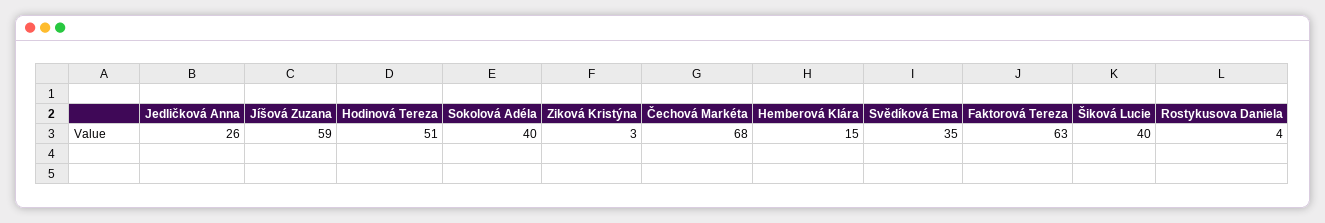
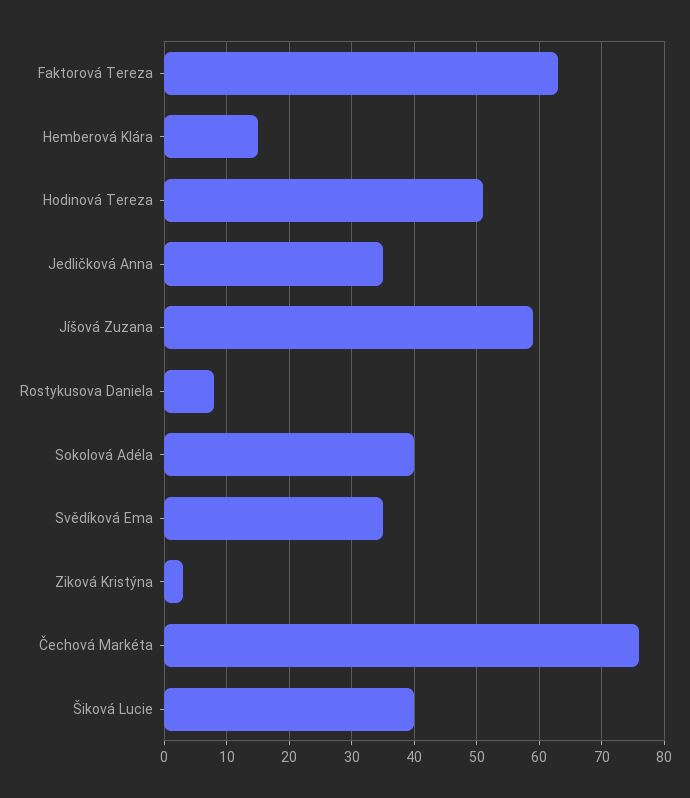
  {
-   "Jedličková Anna": 26,
+   "Jedličková Anna": 35,
    "Jíšová Zuzana": 59,
    "Hodinová Tereza": 51,
    "Sokolová Adéla": 40,
    "Ziková Kristýna": 3,
-   "Čechová Markéta": 68,
+   "Čechová Markéta": 76,
    "Hemberová Klára": 15,
    "Svědíková Ema": 35,
    "Faktorová Tereza": 63,
    "Šiková Lucie": 40,
-   "Rostykusova Daniela": 4
+   "Rostykusova Daniela": 8
  }

